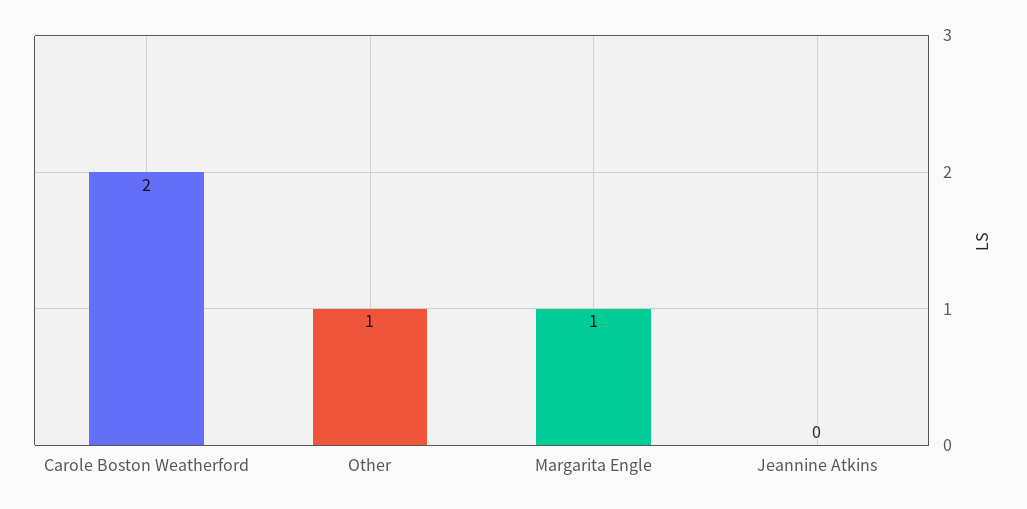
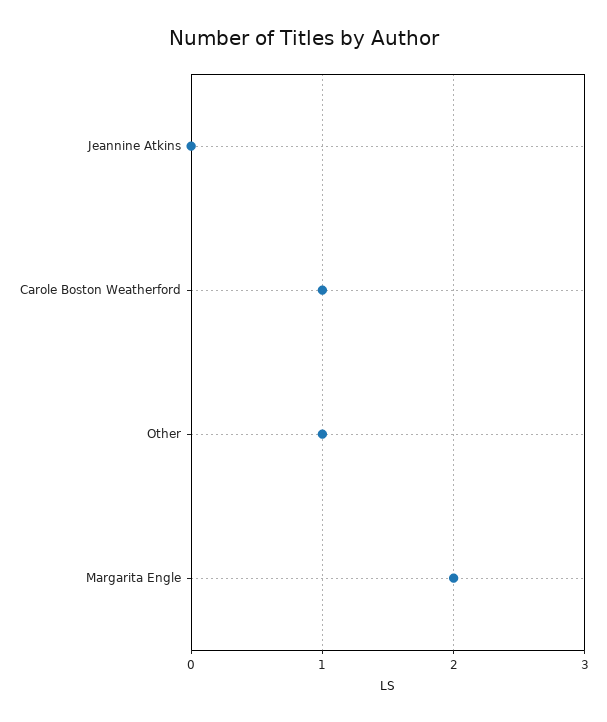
  {
-   "Carole Boston Weatherford": 2,
+   "Carole Boston Weatherford": 1,
    "Other": 1,
-   "Margarita Engle": 1,
+   "Margarita Engle": 2,
    "Jeannine Atkins": 0
  }

